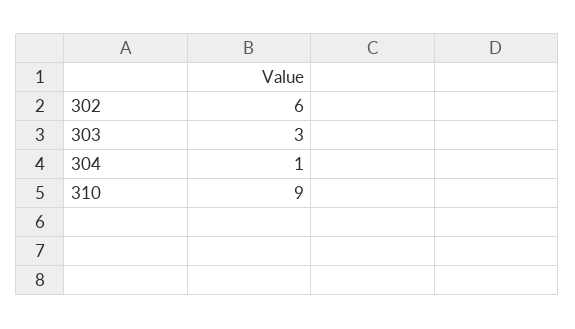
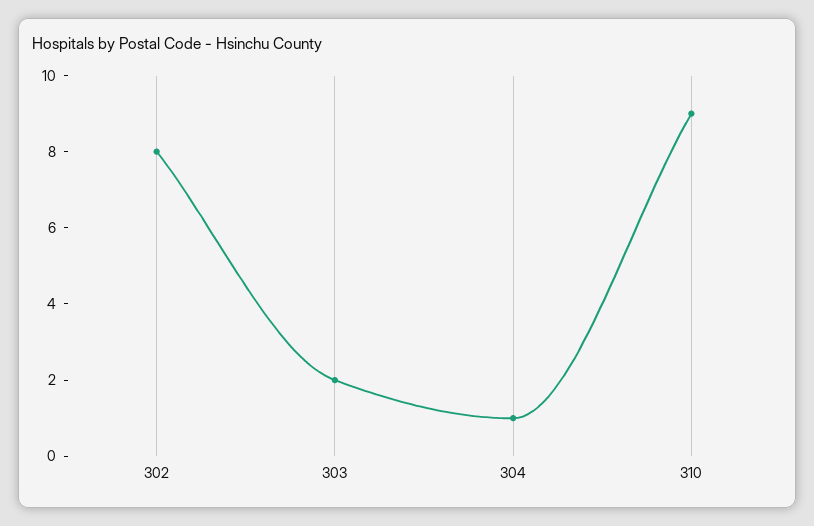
  {
-   "302": 6,
+   "302": 8,
-   "303": 3,
+   "303": 2,
    "304": 1,
    "310": 9
  }

